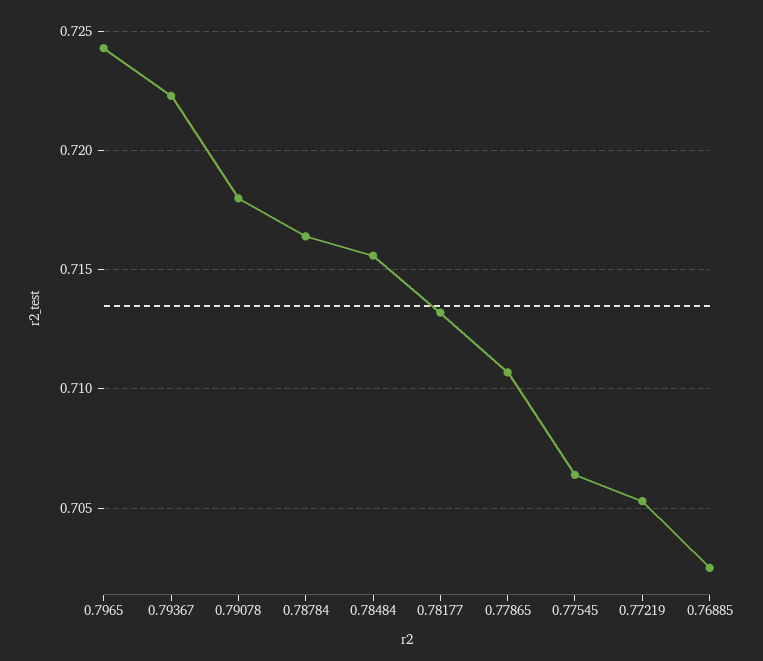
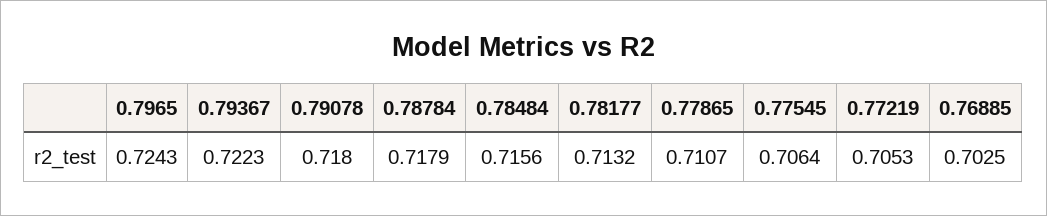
  {
    "0.7965": 0.7243,
    "0.79367": 0.7223,
    "0.79078": 0.718,
-   "0.78784": 0.7165,
+   "0.78784": 0.7179,
    "0.78484": 0.7156,
    "0.78177": 0.7132,
    "0.77865": 0.7107,
    "0.77545": 0.7064,
    "0.77219": 0.7053,
    "0.76885": 0.7025
  }

